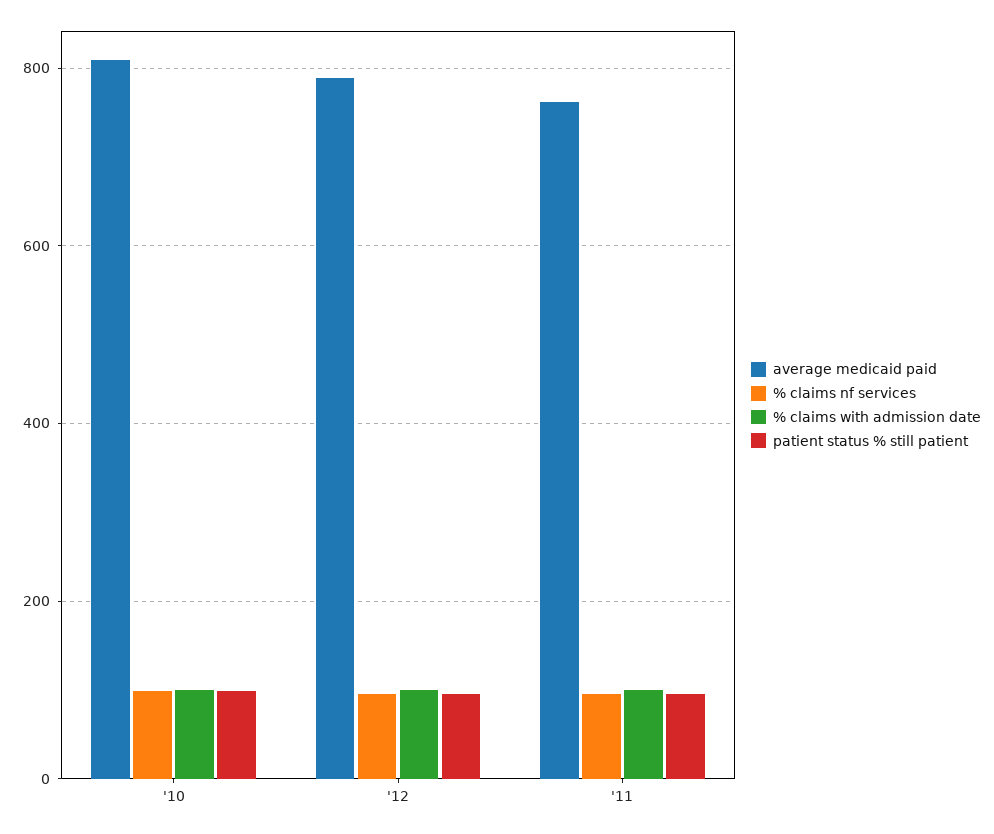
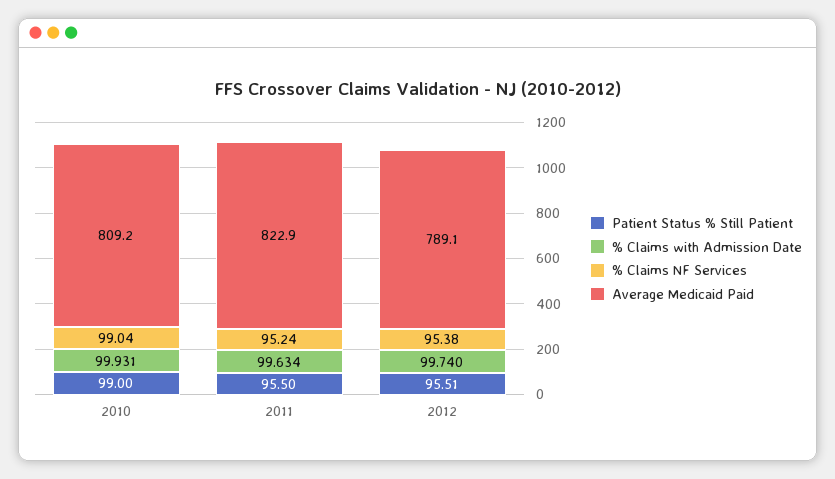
  {
    "average medicaid paid": {
      "'10": 809.2,
      "'12": 789.1,
-     "'11": 760
+     "'11": 822.9
    },
    "% claims nf services": {
      "'10": 99.04,
      "'12": 95.38,
      "'11": 95.24
    },
    "% claims with admission date": {
      "'10": 99.931,
      "'12": 99.74,
      "'11": 99.634
    },
    "patient status % still patient": {
      "'10": 99,
      "'12": 95.51,
      "'11": 95.5
    }
  }

